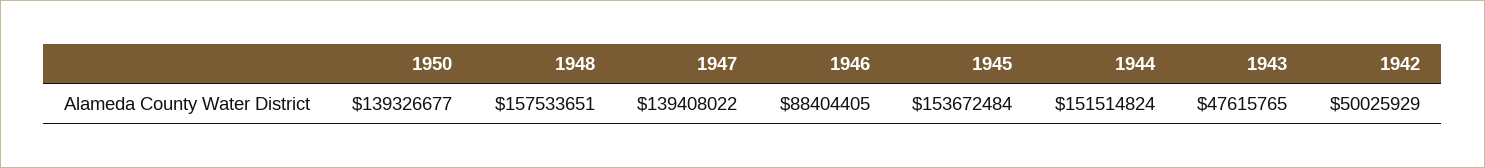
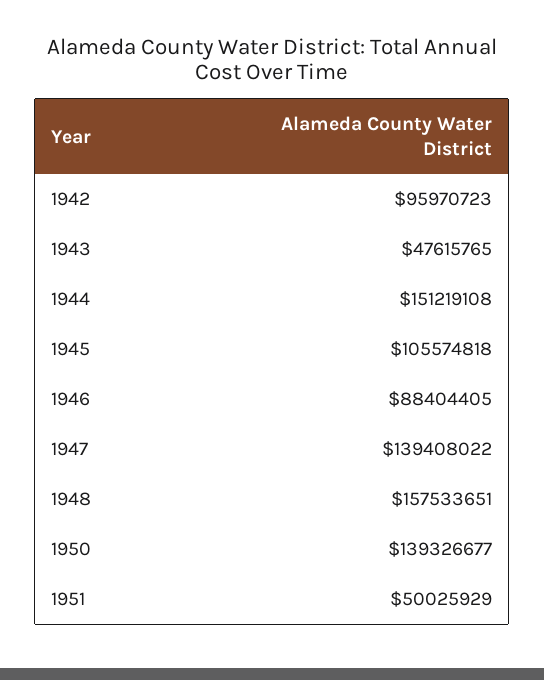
  {
    "1950": 139326677,
    "1948": 157533651,
    "1947": 139408022,
    "1946": 88404405,
-   "1945": 153672484,
+   "1945": 105574818,
-   "1944": 151514824,
+   "1944": 151219108,
    "1943": 47615765,
-   "1942": 50025929
+   "1942": 95970723,
+   "1951": 50025929
  }

